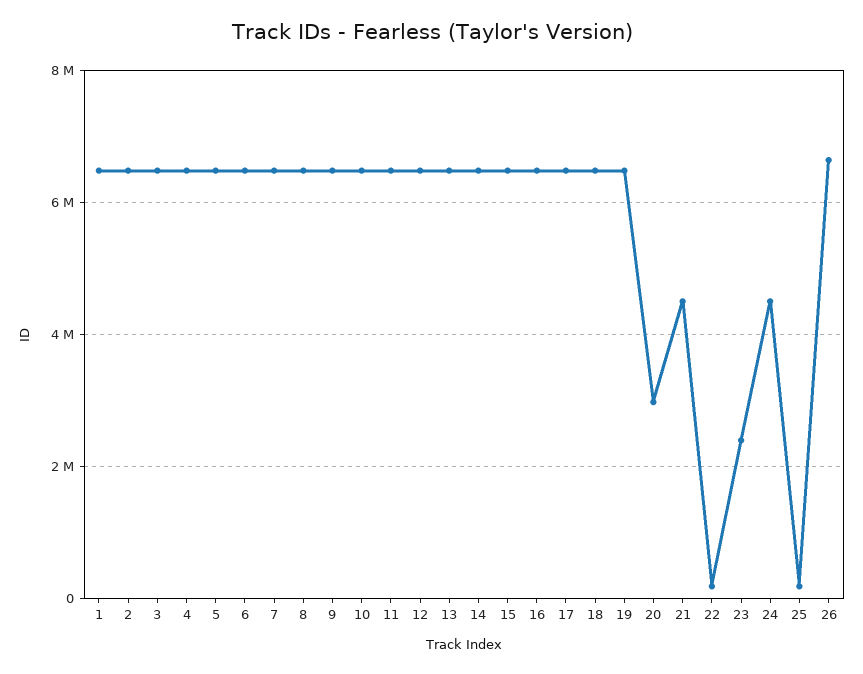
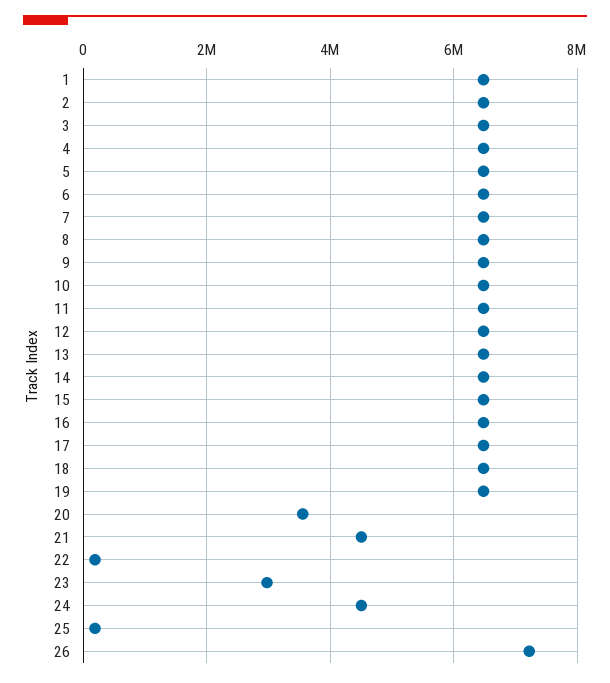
  {
    "1": 6400000,
    "2": 6400000,
    "3": 6400000,
    "4": 6400000,
    "5": 6400000,
    "6": 6400000,
    "7": 6400000,
    "8": 6400000,
    "9": 6400000,
    "10": 6400000,
    "11": 6400000,
    "12": 6400000,
    "13": 6400000,
    "14": 6400000,
    "15": 6400000,
    "16": 6400000,
    "17": 6400000,
    "18": 6400000,
    "19": 6400000,
-   "20": 3000000,
+   "20": 3600000,
    "21": 4400000,
    "22": 200000,
-   "23": 2400000,
+   "23": 3000000,
    "24": 4400000,
    "25": 200000,
-   "26": 6600000
+   "26": 7200000
  }

